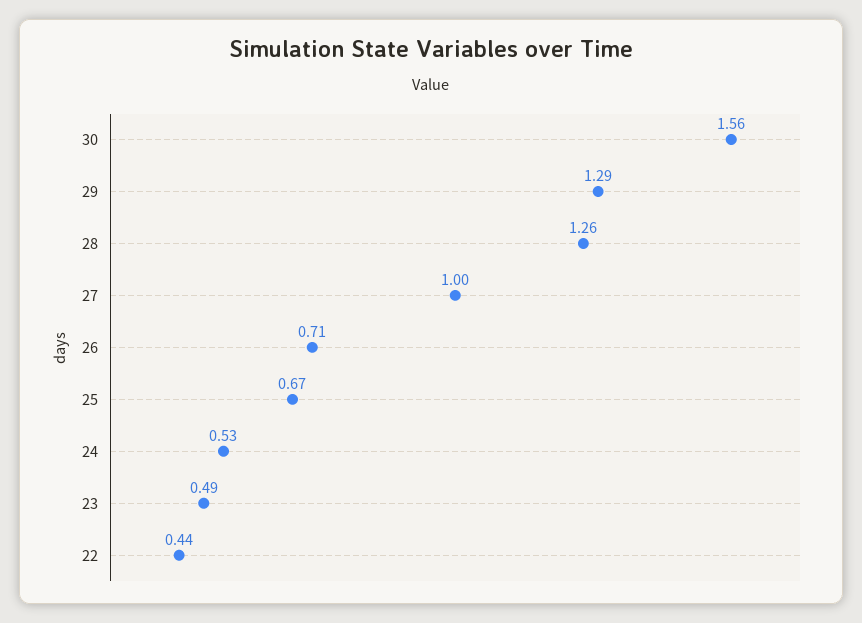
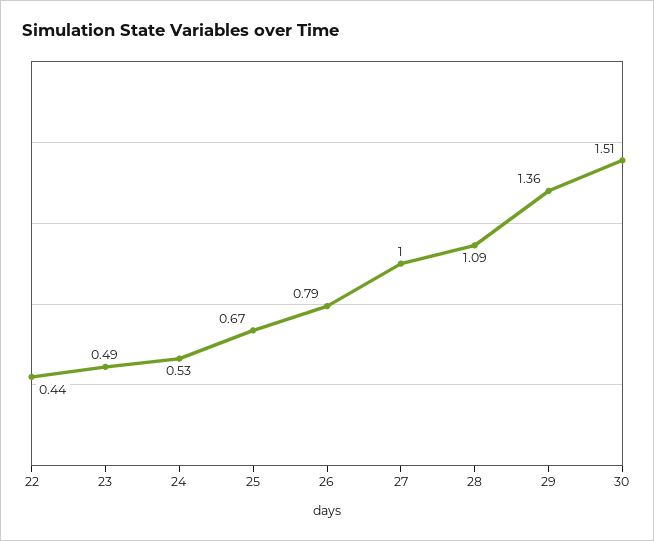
  {
-   "30": 1.56,
+   "30": 1.51,
-   "29": 1.29,
+   "29": 1.36,
-   "28": 1.26,
+   "28": 1.09,
    "27": 1,
-   "26": 0.71,
+   "26": 0.79,
    "25": 0.67,
    "24": 0.53,
    "23": 0.49,
    "22": 0.44
  }

